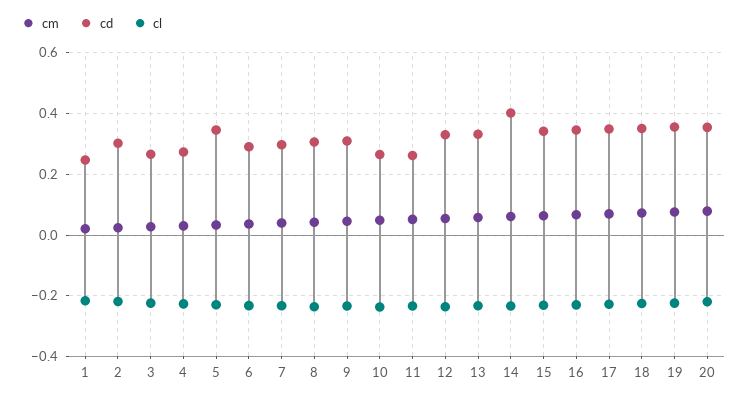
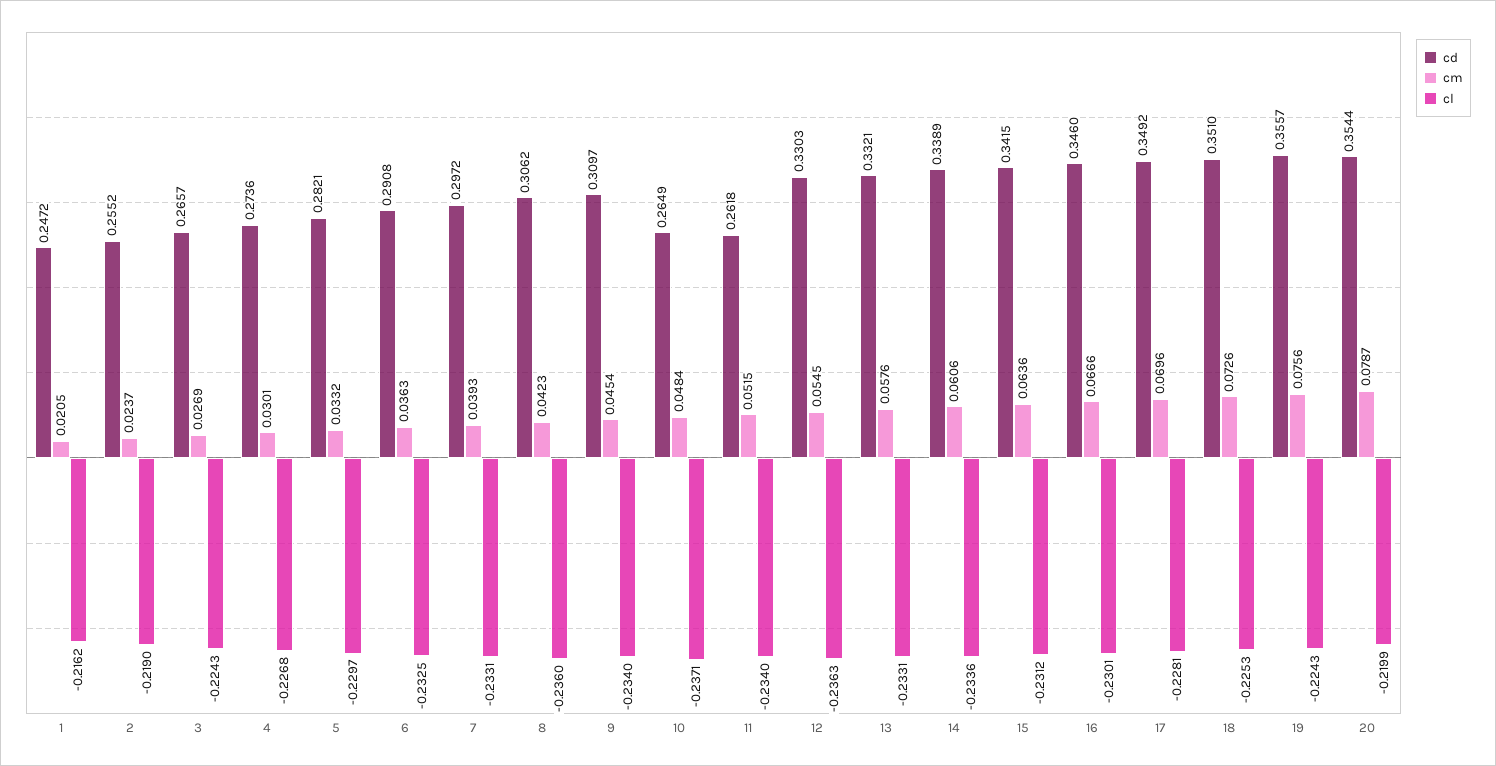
  {
    "cm": {
      "1": 0.0205,
      "2": 0.0237,
      "3": 0.0269,
      "4": 0.0301,
      "5": 0.0332,
      "6": 0.0363,
      "7": 0.0393,
      "8": 0.0423,
      "9": 0.0454,
      "10": 0.0484,
      "11": 0.0515,
      "12": 0.0545,
      "13": 0.0576,
      "14": 0.0606,
      "15": 0.0636,
      "16": 0.0666,
      "17": 0.0696,
      "18": 0.0726,
      "19": 0.0756,
      "20": 0.0787
    },
    "cd": {
      "1": 0.2472,
-     "2": 0.3,
+     "2": 0.2552,
      "3": 0.2657,
      "4": 0.2736,
-     "5": 0.34,
+     "5": 0.2821,
      "6": 0.2908,
      "7": 0.2972,
      "8": 0.3062,
      "9": 0.3097,
      "10": 0.2649,
      "11": 0.2618,
      "12": 0.3303,
      "13": 0.3321,
-     "14": 0.4,
+     "14": 0.3389,
      "15": 0.3415,
      "16": 0.346,
      "17": 0.3492,
      "18": 0.351,
      "19": 0.3557,
      "20": 0.3544
    },
    "cl": {
      "1": -0.2162,
      "2": -0.219,
      "3": -0.2243,
      "4": -0.2268,
      "5": -0.2297,
      "6": -0.2325,
      "7": -0.2331,
      "8": -0.236,
      "9": -0.234,
      "10": -0.2371,
      "11": -0.234,
      "12": -0.2363,
      "13": -0.2331,
      "14": -0.2336,
      "15": -0.2312,
      "16": -0.2301,
      "17": -0.2281,
      "18": -0.2253,
      "19": -0.2243,
      "20": -0.2199
    }
  }

